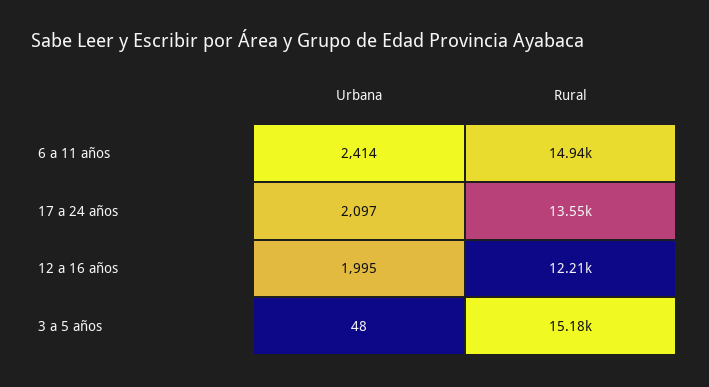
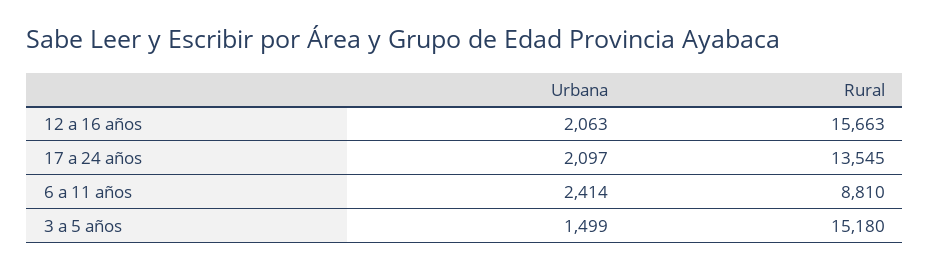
  {
    "Urbana": {
      "6 a 11 años": 2414,
      "17 a 24 años": 2097,
-     "12 a 16 años": 1995,
+     "12 a 16 años": 2063,
-     "3 a 5 años": 48
+     "3 a 5 años": 1499
    },
    "Rural": {
-     "6 a 11 años": 14940,
+     "6 a 11 años": 8810,
      "17 a 24 años": 13545,
-     "12 a 16 años": 12210,
+     "12 a 16 años": 15663,
      "3 a 5 años": 15180
    }
  }

